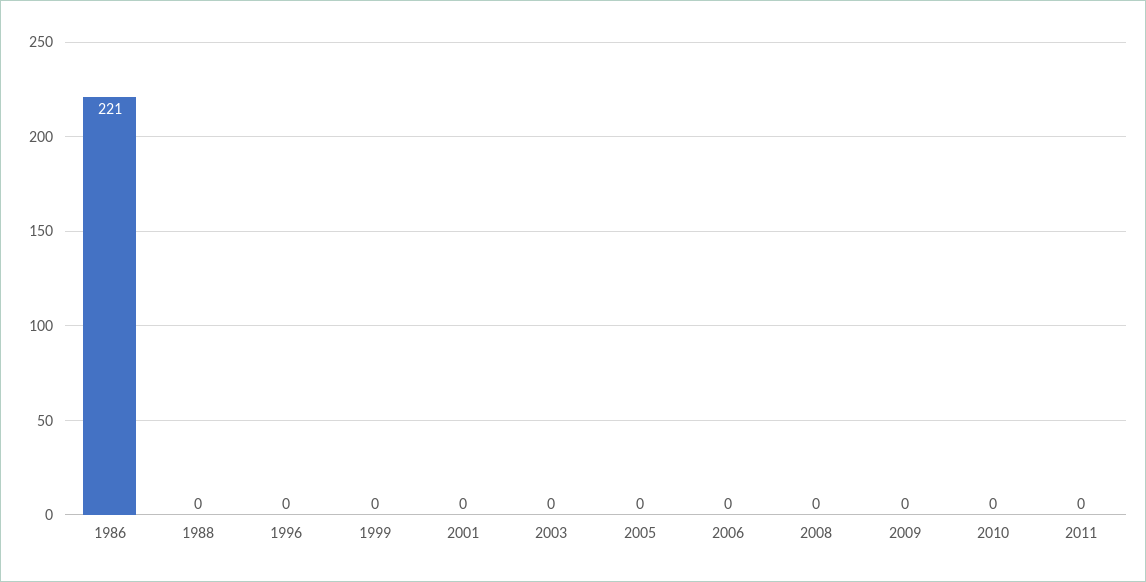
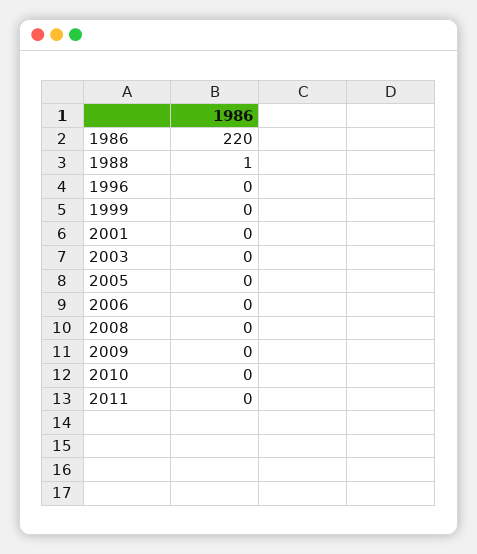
  {
-   "1986": 221,
+   "1986": 220,
-   "1988": 0,
+   "1988": 1,
    "1996": 0,
    "1999": 0,
    "2001": 0,
    "2003": 0,
    "2005": 0,
    "2006": 0,
    "2008": 0,
    "2009": 0,
    "2010": 0,
    "2011": 0
  }

